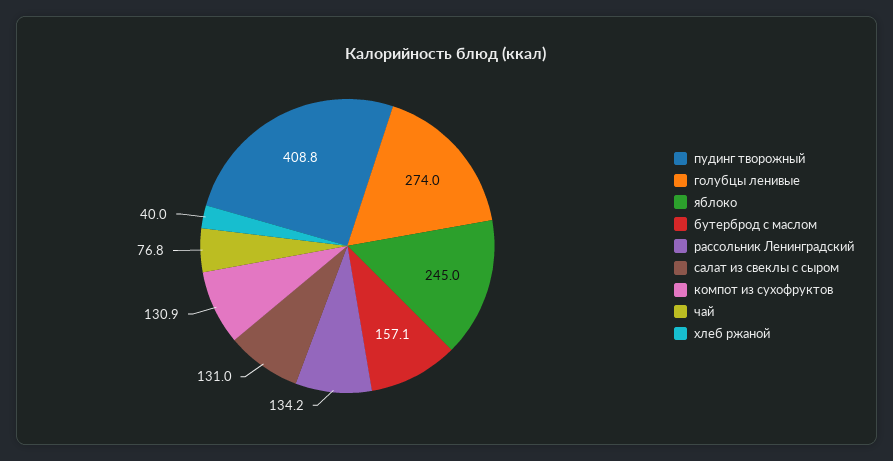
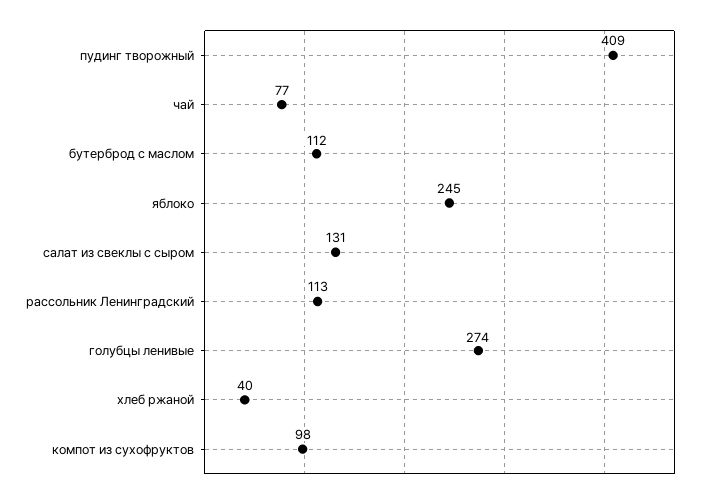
  {
    "пудинг творожный": 408.8,
    "голубцы ленивые": 274,
    "яблоко": 245,
-   "бутерброд с маслом": 157.1,
+   "бутерброд с маслом": 112,
-   "рассольник Ленинградский": 134.2,
+   "рассольник Ленинградский": 113,
    "салат из свеклы с сыром": 131,
-   "компот из сухофруктов": 130.9,
+   "компот из сухофруктов": 98,
    "чай": 76.8,
    "хлеб ржаной": 40
  }

